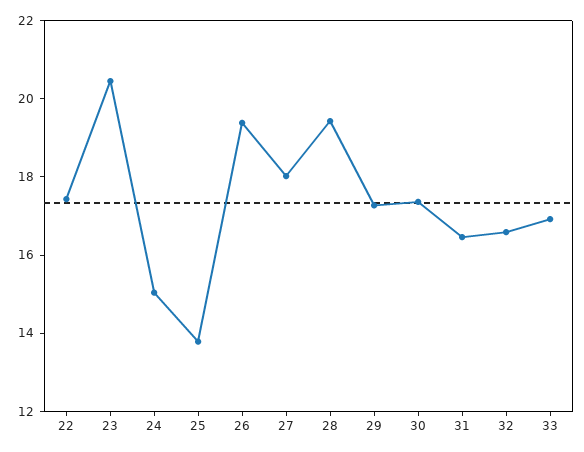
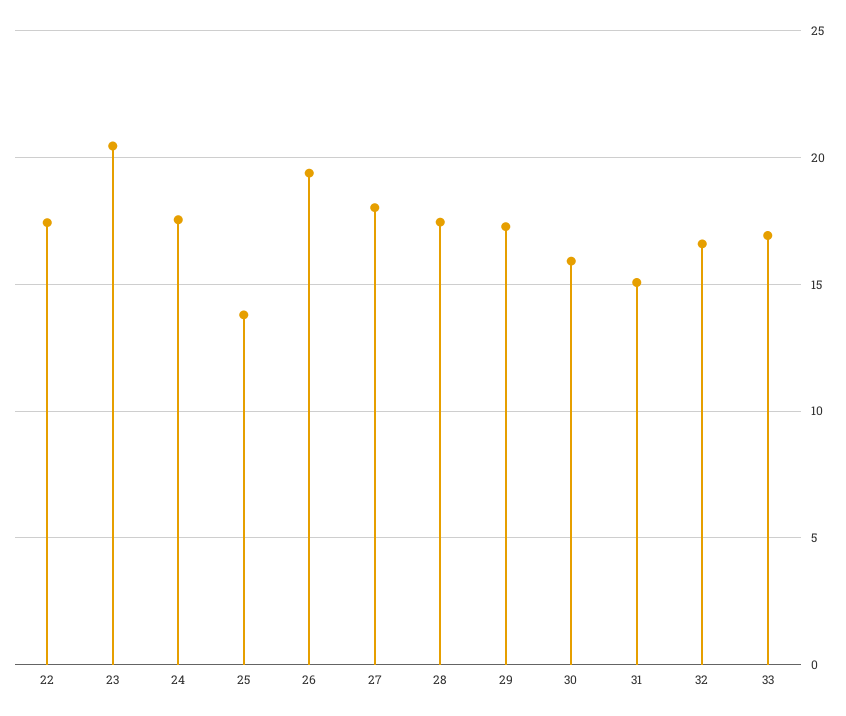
  {
    "22": 17.5,
    "23": 20.5,
-   "24": 15,
+   "24": 17.5,
    "25": 14,
    "26": 19.5,
    "27": 18,
-   "28": 19.5,
+   "28": 17.5,
    "29": 17.5,
-   "30": 17.5,
+   "30": 16,
-   "31": 16.5,
+   "31": 15,
    "32": 16.5,
    "33": 17
  }

